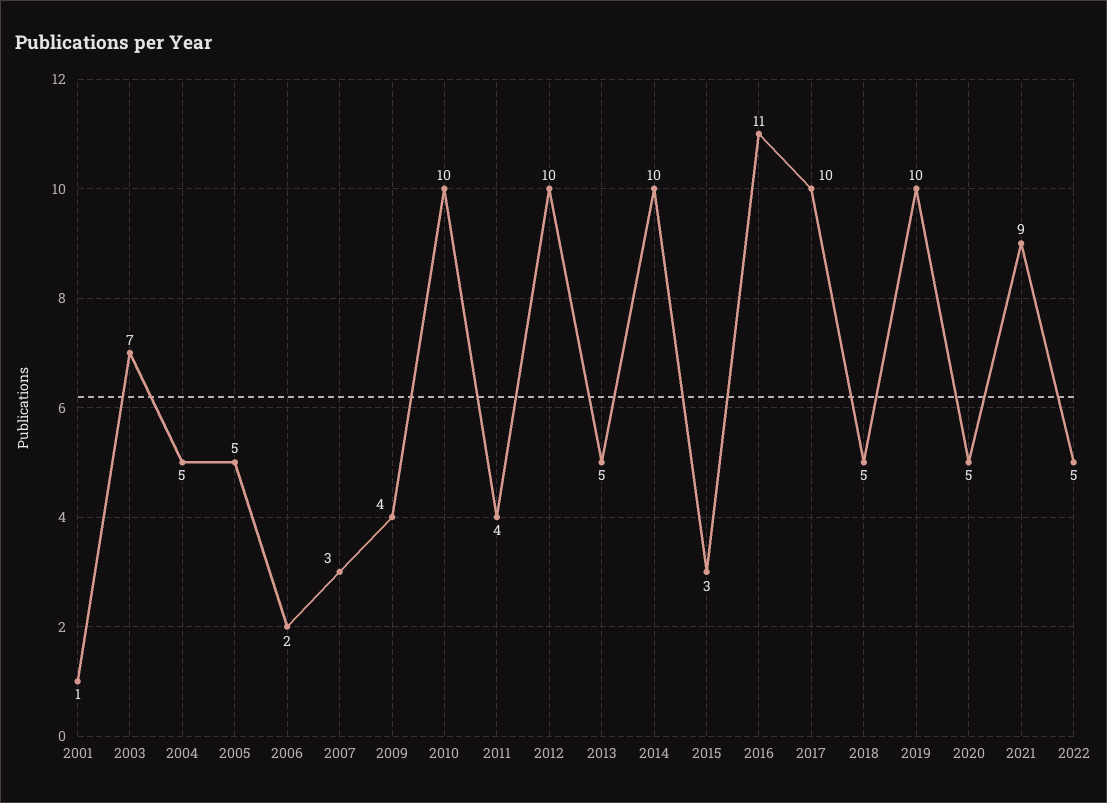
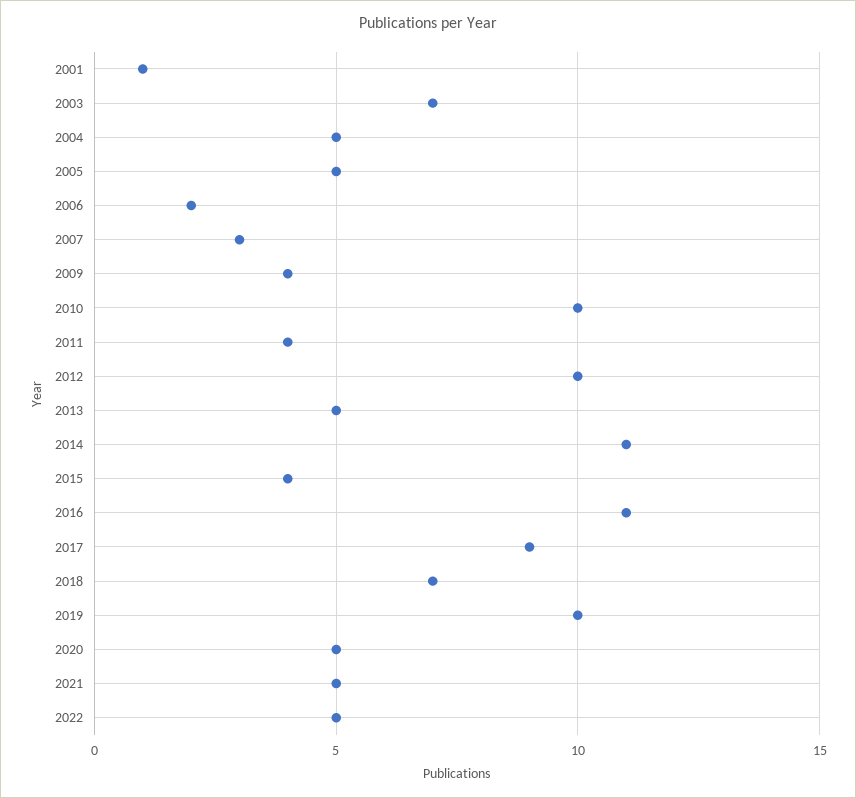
  {
    "2001": 1,
    "2003": 7,
    "2004": 5,
    "2005": 5,
    "2006": 2,
    "2007": 3,
    "2009": 4,
    "2010": 10,
    "2011": 4,
    "2012": 10,
    "2013": 5,
-   "2014": 10,
+   "2014": 11,
-   "2015": 3,
+   "2015": 4,
    "2016": 11,
-   "2017": 10,
+   "2017": 9,
-   "2018": 5,
+   "2018": 7,
    "2019": 10,
    "2020": 5,
-   "2021": 9,
+   "2021": 5,
    "2022": 5
  }

